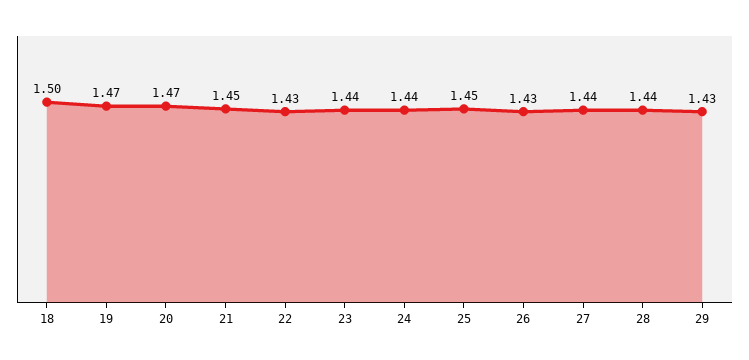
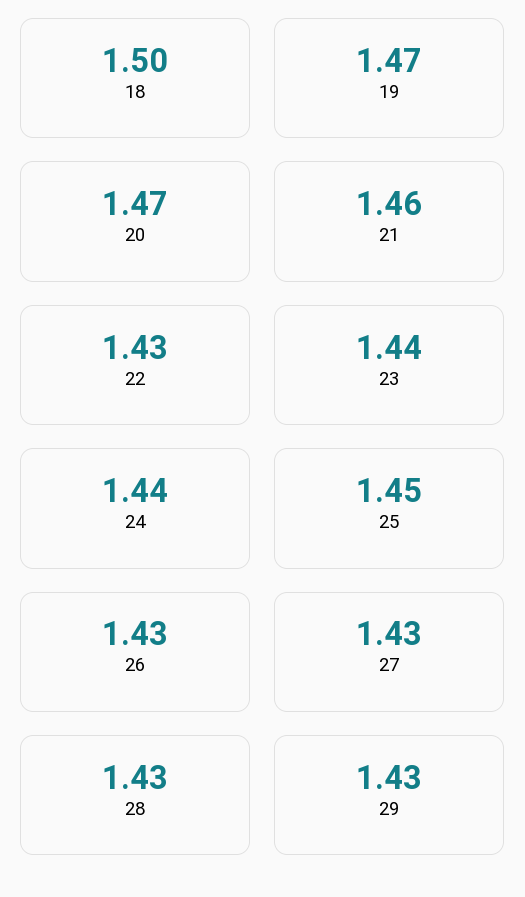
  {
    "18": 1.5,
    "19": 1.47,
    "20": 1.47,
-   "21": 1.45,
+   "21": 1.46,
    "22": 1.43,
    "23": 1.44,
    "24": 1.44,
    "25": 1.45,
    "26": 1.43,
-   "27": 1.44,
+   "27": 1.43,
-   "28": 1.44,
+   "28": 1.43,
    "29": 1.43
  }

